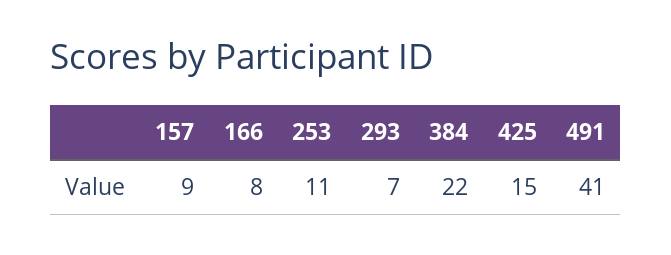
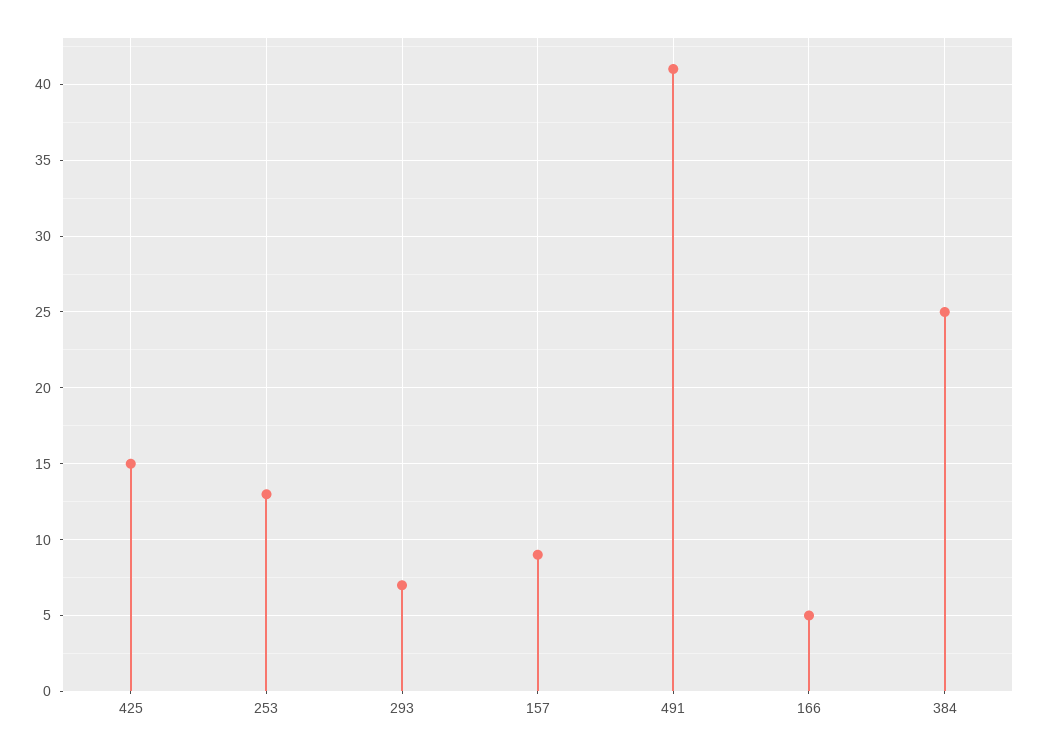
  {
    "157": 9,
-   "166": 8,
+   "166": 5,
-   "253": 11,
+   "253": 13,
    "293": 7,
-   "384": 22,
+   "384": 25,
    "425": 15,
    "491": 41
  }

